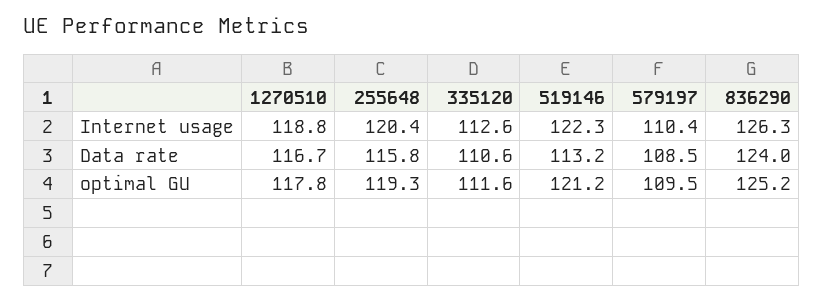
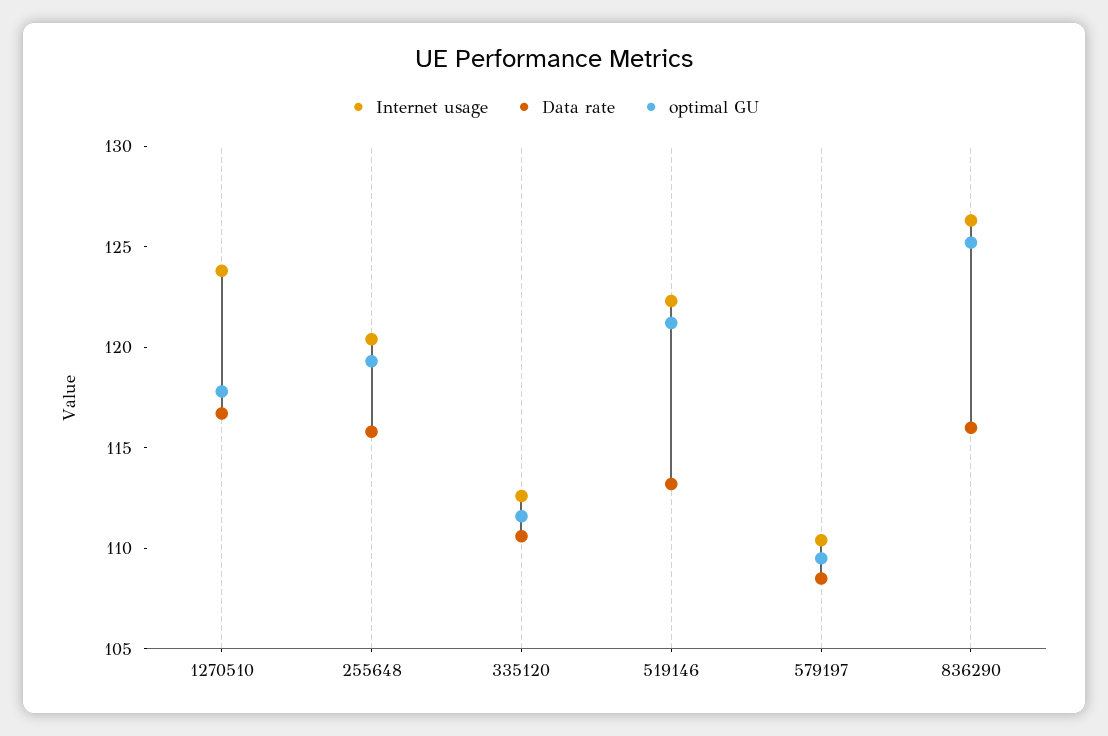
  {
    "Internet usage": {
-     "1270510": 118.8,
+     "1270510": 124,
      "255648": 120.4,
      "335120": 112.6,
      "519146": 122.3,
      "579197": 110.4,
      "836290": 126.3
    },
    "Data rate": {
      "1270510": 116.7,
      "255648": 115.8,
      "335120": 110.6,
      "519146": 113.2,
      "579197": 108.5,
-     "836290": 124
+     "836290": 116
    },
    "optimal GU": {
      "1270510": 117.8,
      "255648": 119.3,
      "335120": 111.6,
      "519146": 121.2,
      "579197": 109.5,
      "836290": 125.2
    }
  }

